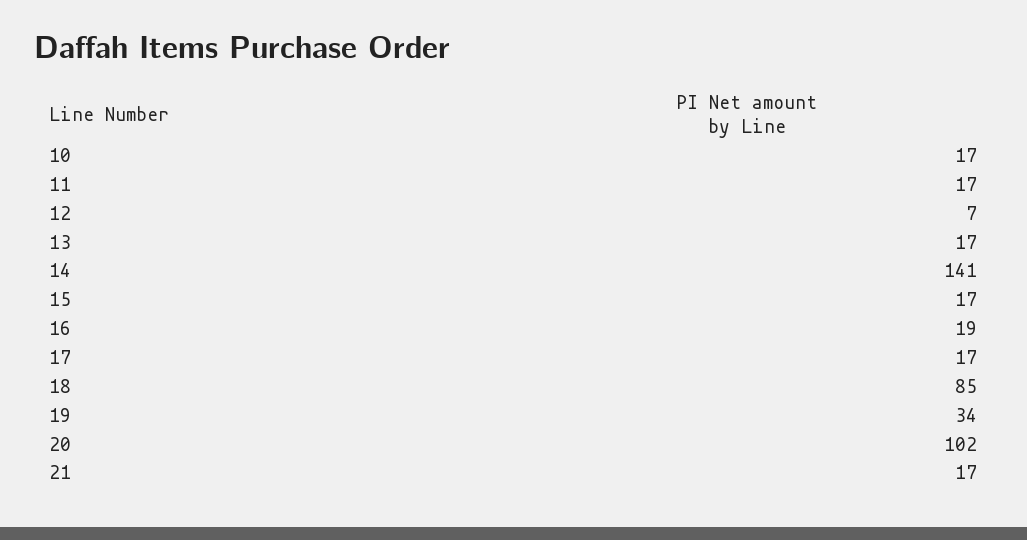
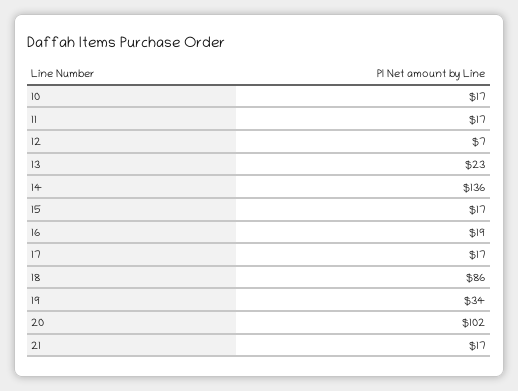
  {
    "10": 17,
    "11": 17,
    "12": 7,
-   "13": 17,
+   "13": 23,
-   "14": 141,
+   "14": 136,
    "15": 17,
    "16": 19,
    "17": 17,
-   "18": 85,
+   "18": 86,
    "19": 34,
    "20": 102,
    "21": 17
  }

